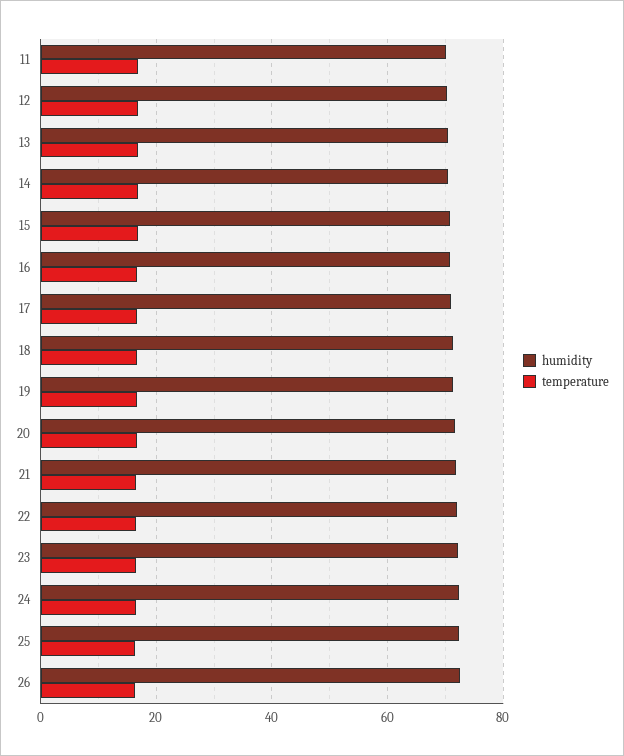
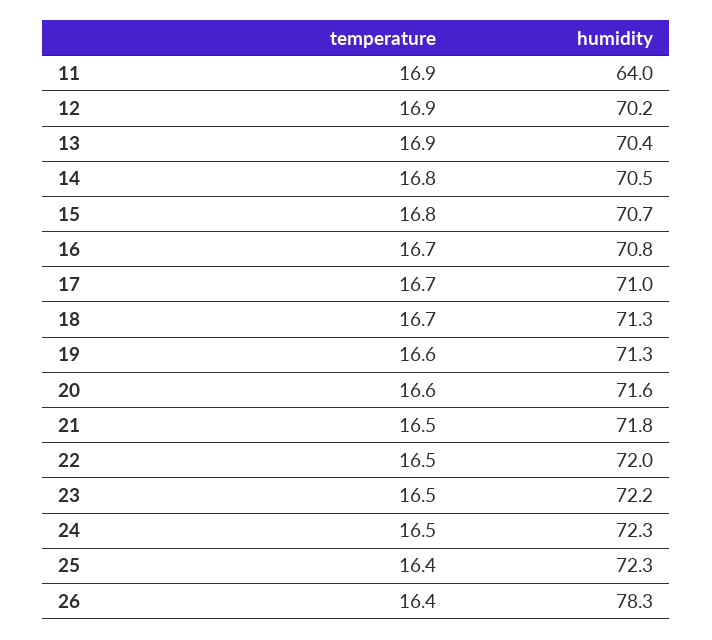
  {
    "humidity": {
-     "11": 70,
+     "11": 64,
      "12": 70.2,
      "13": 70.4,
      "14": 70.5,
      "15": 70.7,
      "16": 70.8,
      "17": 71,
      "18": 71.3,
      "19": 71.3,
      "20": 71.6,
      "21": 71.8,
      "22": 72,
      "23": 72.2,
      "24": 72.3,
      "25": 72.3,
-     "26": 72
+     "26": 78.3
    },
    "temperature": {
      "11": 16.9,
      "12": 16.9,
      "13": 16.9,
      "14": 16.8,
      "15": 16.8,
      "16": 16.7,
      "17": 16.7,
      "18": 16.7,
      "19": 16.6,
      "20": 16.6,
      "21": 16.5,
      "22": 16.5,
      "23": 16.5,
      "24": 16.5,
      "25": 16.4,
      "26": 16.4
    }
  }

